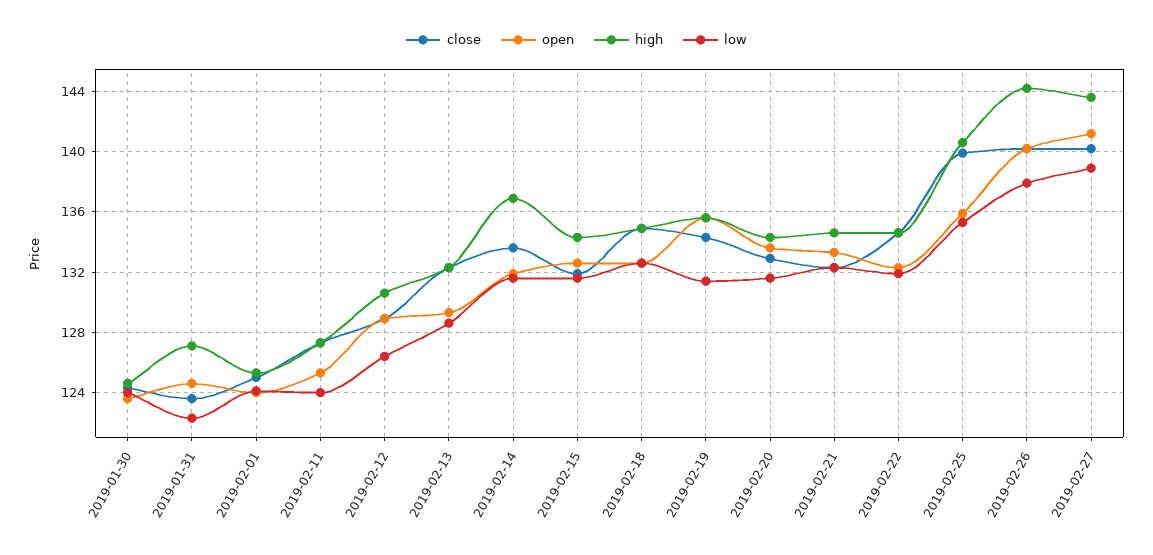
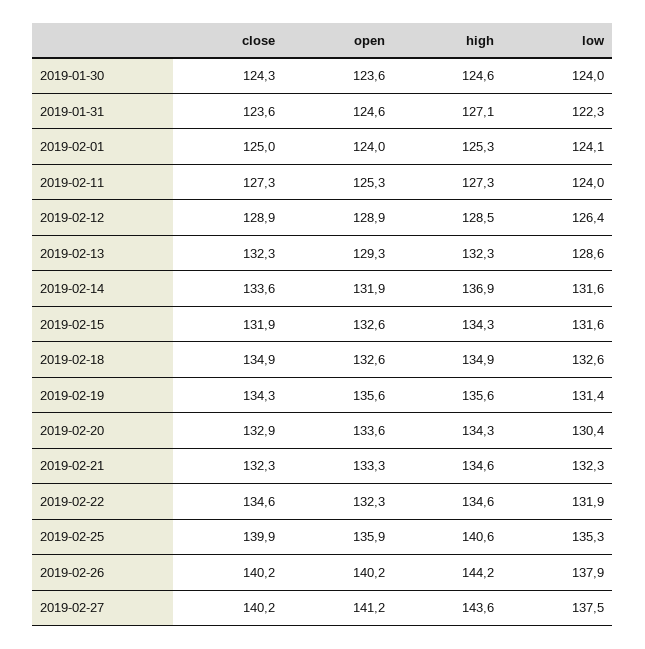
  {
    "close": {
      "2019-01-30": 124.3,
      "2019-01-31": 123.6,
      "2019-02-01": 125,
      "2019-02-11": 127.3,
      "2019-02-12": 128.9,
      "2019-02-13": 132.3,
      "2019-02-14": 133.6,
      "2019-02-15": 131.9,
      "2019-02-18": 134.9,
      "2019-02-19": 134.3,
      "2019-02-20": 132.9,
      "2019-02-21": 132.3,
      "2019-02-22": 134.6,
      "2019-02-25": 139.9,
      "2019-02-26": 140.2,
      "2019-02-27": 140.2
    },
    "open": {
      "2019-01-30": 123.6,
      "2019-01-31": 124.6,
      "2019-02-01": 124,
      "2019-02-11": 125.3,
      "2019-02-12": 128.9,
      "2019-02-13": 129.3,
      "2019-02-14": 131.9,
      "2019-02-15": 132.6,
      "2019-02-18": 132.6,
      "2019-02-19": 135.6,
      "2019-02-20": 133.6,
      "2019-02-21": 133.3,
      "2019-02-22": 132.3,
      "2019-02-25": 135.9,
      "2019-02-26": 140.2,
      "2019-02-27": 141.2
    },
    "high": {
      "2019-01-30": 124.6,
      "2019-01-31": 127.1,
      "2019-02-01": 125.3,
      "2019-02-11": 127.3,
-     "2019-02-12": 130.5,
+     "2019-02-12": 128.5,
      "2019-02-13": 132.3,
      "2019-02-14": 136.9,
      "2019-02-15": 134.3,
      "2019-02-18": 134.9,
      "2019-02-19": 135.6,
      "2019-02-20": 134.3,
      "2019-02-21": 134.6,
      "2019-02-22": 134.6,
      "2019-02-25": 140.6,
      "2019-02-26": 144.2,
      "2019-02-27": 143.6
    },
    "low": {
      "2019-01-30": 124,
      "2019-01-31": 122.3,
      "2019-02-01": 124.1,
      "2019-02-11": 124,
      "2019-02-12": 126.4,
      "2019-02-13": 128.6,
      "2019-02-14": 131.6,
      "2019-02-15": 131.6,
      "2019-02-18": 132.6,
      "2019-02-19": 131.4,
-     "2019-02-20": 131.5,
+     "2019-02-20": 130.4,
      "2019-02-21": 132.3,
      "2019-02-22": 131.9,
      "2019-02-25": 135.3,
      "2019-02-26": 137.9,
-     "2019-02-27": 139
+     "2019-02-27": 137.5
    }
  }

